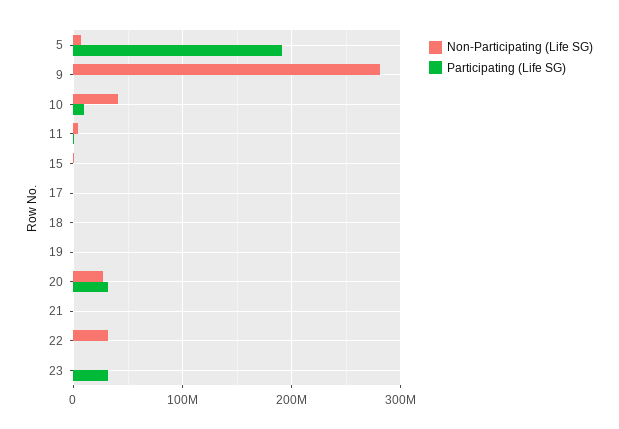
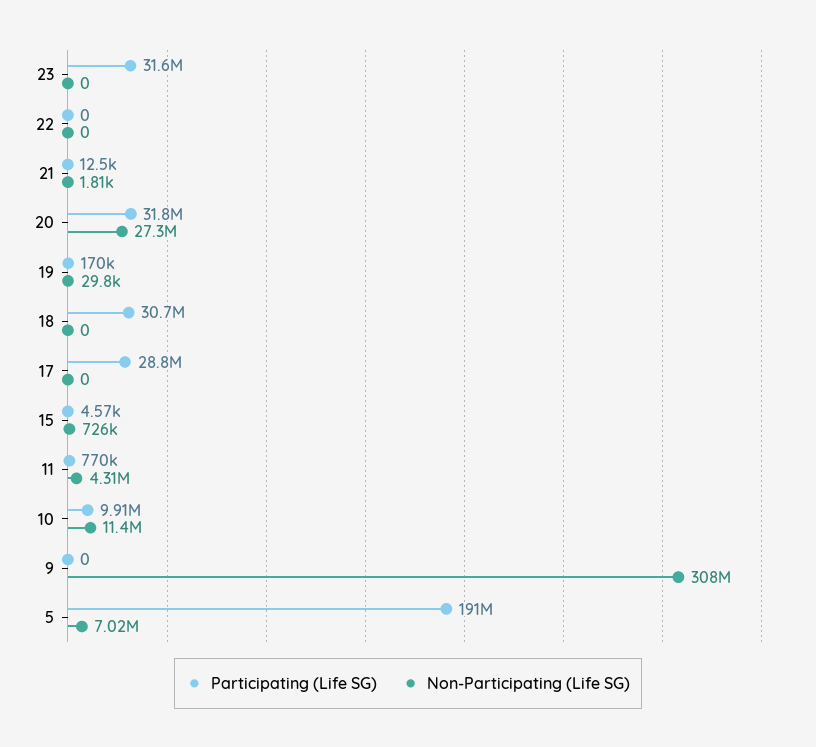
  {
    "Non-Participating (Life SG)": {
      "5": 7020000,
-     "9": 280000000,
+     "9": 308000000,
-     "10": 40000000,
+     "10": 11400000,
      "11": 4310000,
      "15": 726000,
      "17": 0,
      "18": 0,
      "19": 29800,
      "20": 27300000,
      "21": 1810,
-     "22": 30000000,
+     "22": 0,
      "23": 0
    },
    "Participating (Life SG)": {
      "5": 191000000,
      "9": 0,
      "10": 9910000,
      "11": 770000,
      "15": 4570,
-     "17": 0,
+     "17": 28800000,
-     "18": 0,
+     "18": 30700000,
      "19": 170000,
      "20": 31800000,
      "21": 12500,
      "22": 0,
      "23": 31600000
    }
  }

